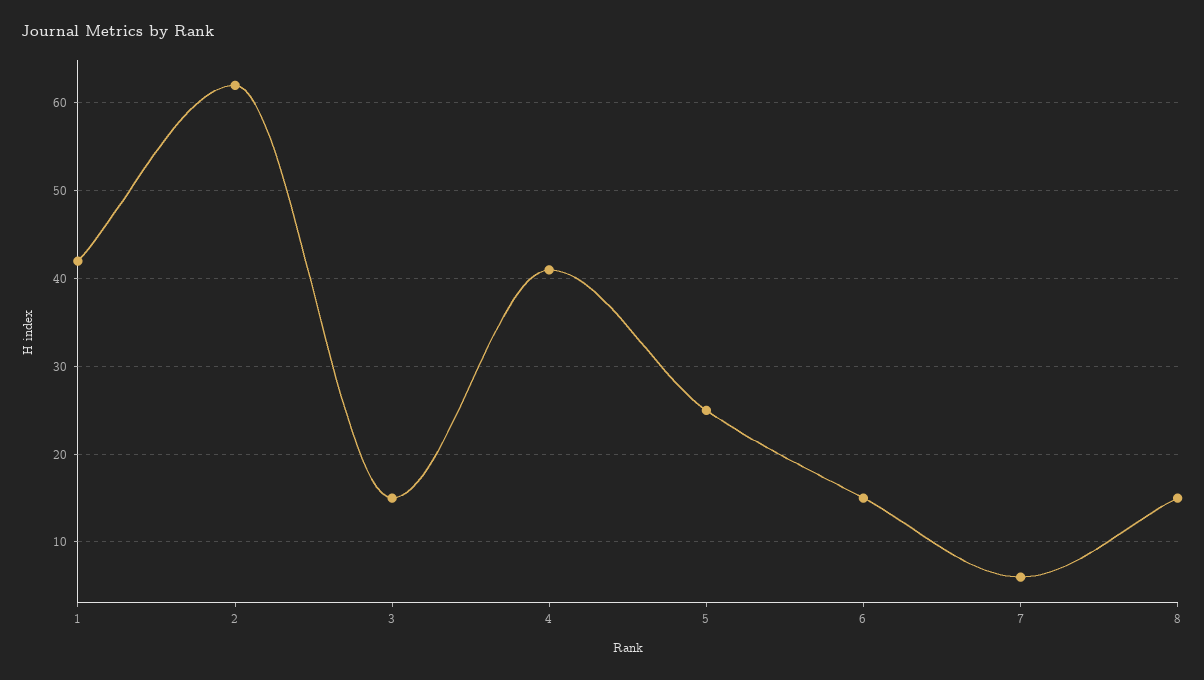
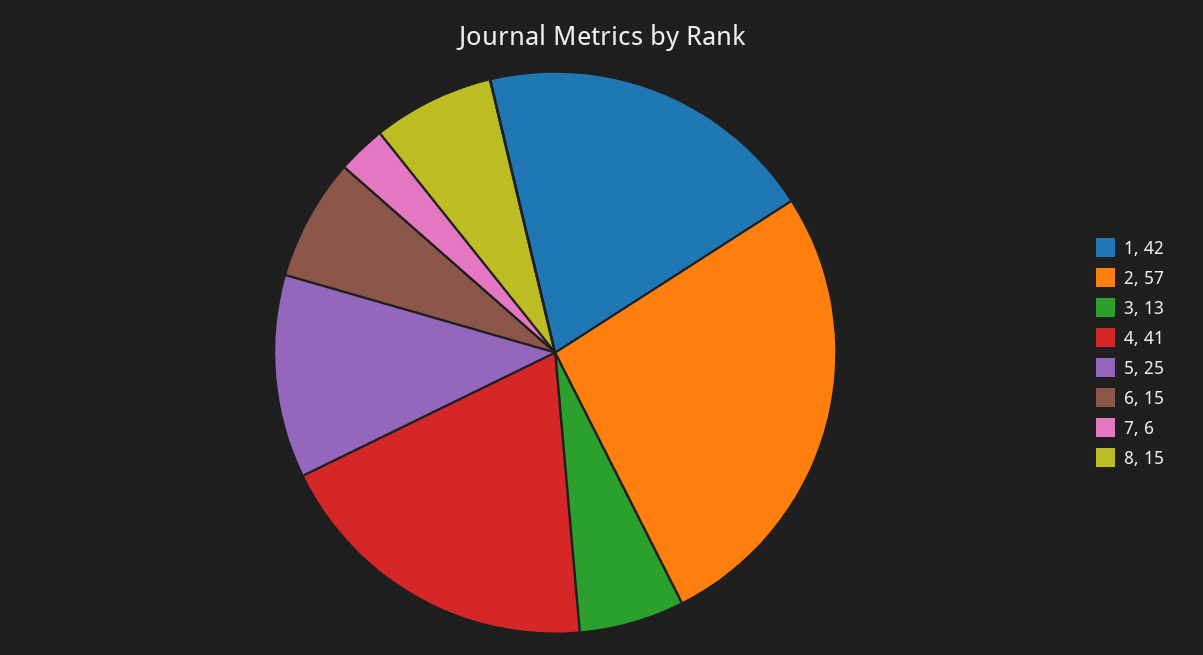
  {
    "1": 42,
-   "2": 62,
+   "2": 57,
-   "3": 15,
+   "3": 13,
    "4": 41,
    "5": 25,
    "6": 15,
    "7": 6,
    "8": 15
  }

